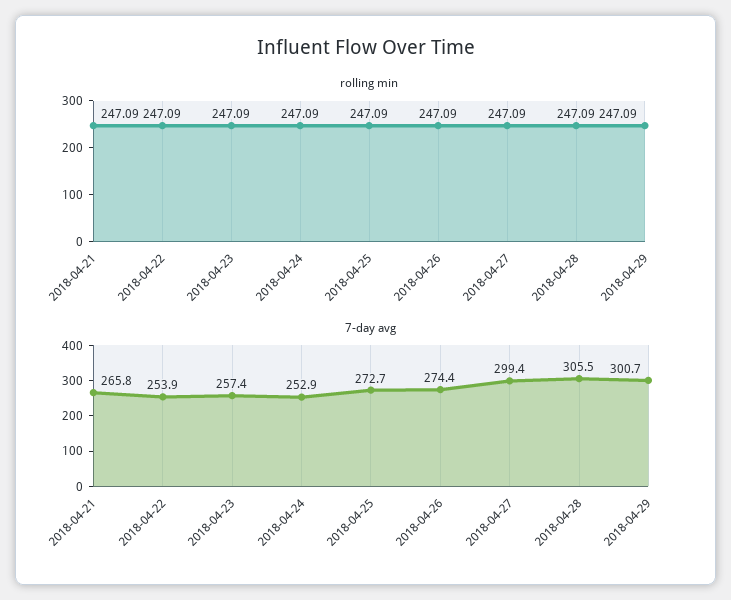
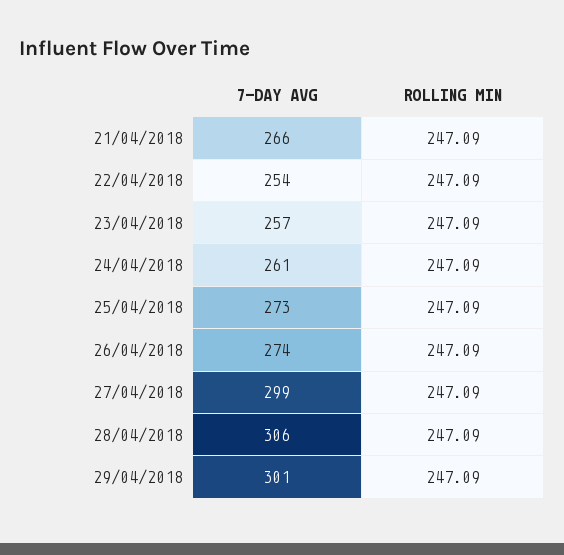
  {
    "rolling min": {
      "2018-04-21": 247.09,
      "2018-04-22": 247.09,
      "2018-04-23": 247.09,
      "2018-04-24": 247.09,
      "2018-04-25": 247.09,
      "2018-04-26": 247.09,
      "2018-04-27": 247.09,
      "2018-04-28": 247.09,
      "2018-04-29": 247.09
    },
    "7-day avg": {
      "2018-04-21": 265.8,
      "2018-04-22": 253.9,
      "2018-04-23": 257.4,
-     "2018-04-24": 252.9,
+     "2018-04-24": 261,
      "2018-04-25": 272.7,
      "2018-04-26": 274.4,
      "2018-04-27": 299.4,
      "2018-04-28": 305.5,
      "2018-04-29": 300.7
    }
  }

